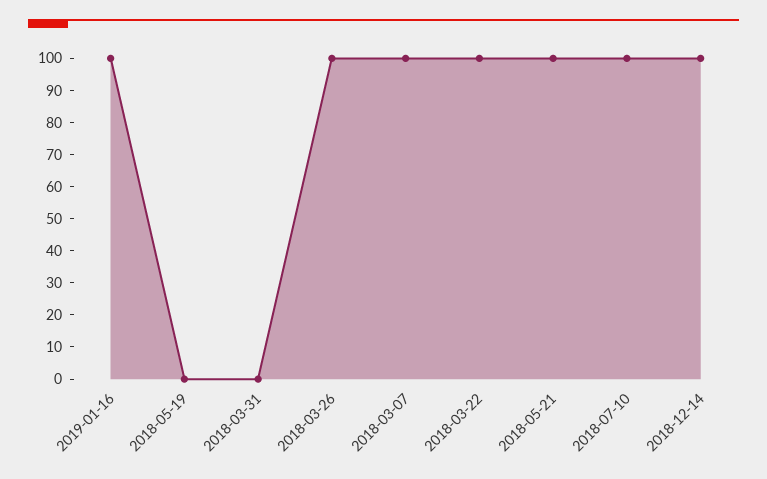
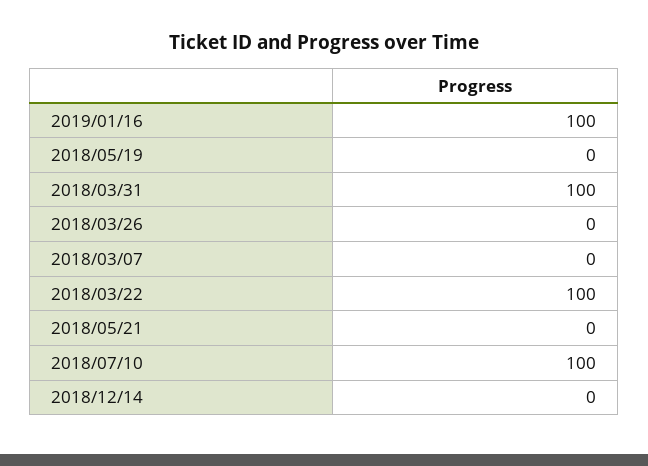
  {
    "2019-01-16": 100,
    "2018-05-19": 0,
-   "2018-03-31": 0,
+   "2018-03-31": 100,
-   "2018-03-26": 100,
+   "2018-03-26": 0,
-   "2018-03-07": 100,
+   "2018-03-07": 0,
    "2018-03-22": 100,
-   "2018-05-21": 100,
+   "2018-05-21": 0,
    "2018-07-10": 100,
-   "2018-12-14": 100
+   "2018-12-14": 0
  }

